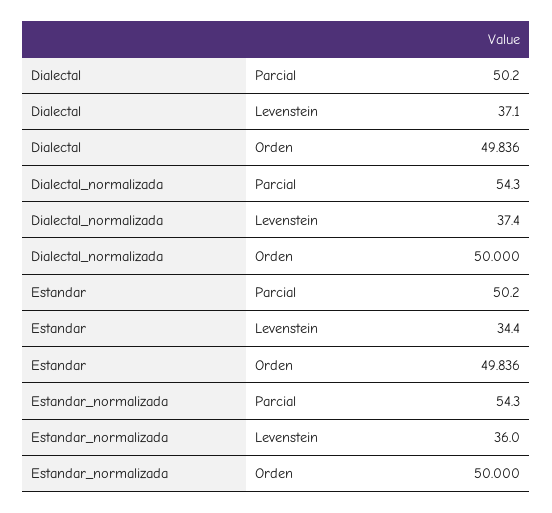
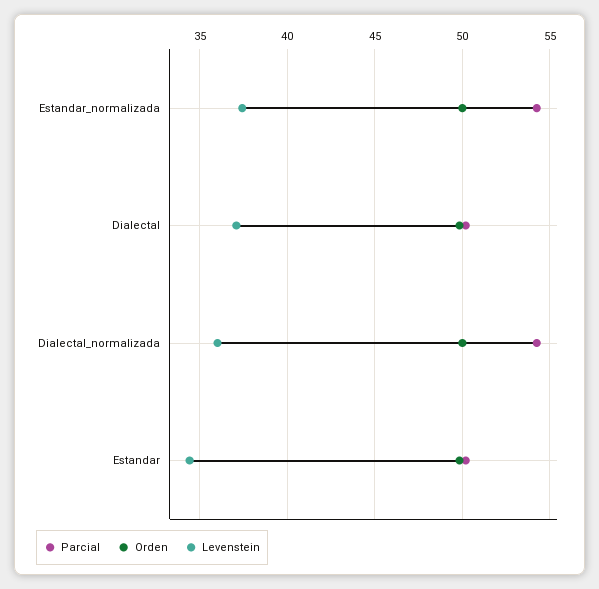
  {
    "Parcial": {
      "Dialectal": 50.2,
      "Dialectal_normalizada": 54.3,
      "Estandar": 50.2,
      "Estandar_normalizada": 54.3
    },
    "Levenstein": {
      "Dialectal": 37.1,
-     "Dialectal_normalizada": 37.4,
+     "Dialectal_normalizada": 36,
      "Estandar": 34.4,
-     "Estandar_normalizada": 36
+     "Estandar_normalizada": 37.5
    },
    "Orden": {
      "Dialectal": 49.836,
      "Dialectal_normalizada": 50,
      "Estandar": 49.836,
      "Estandar_normalizada": 50
    }
  }

